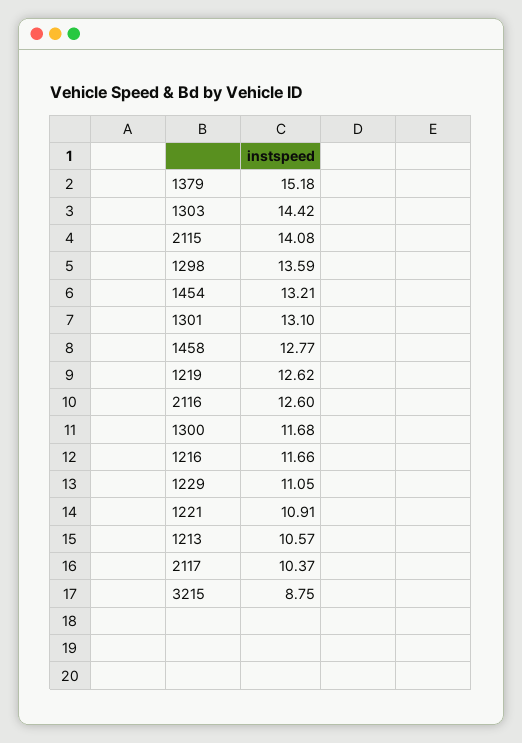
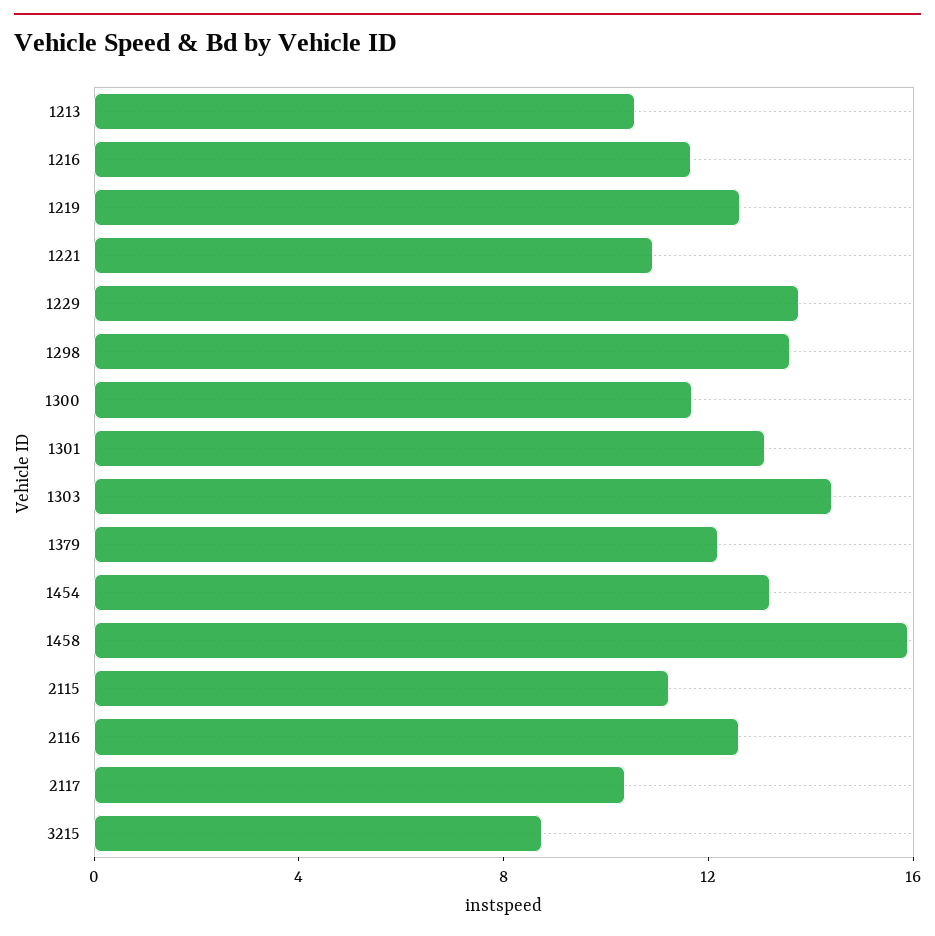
  {
-   "1379": 15.18,
+   "1379": 12,
    "1303": 14.42,
-   "2115": 14.08,
+   "2115": 11,
    "1298": 13.59,
    "1454": 13.21,
    "1301": 13.1,
-   "1458": 12.77,
+   "1458": 16,
    "1219": 12.62,
    "2116": 12.6,
    "1300": 11.68,
    "1216": 11.66,
-   "1229": 11.05,
+   "1229": 14,
    "1221": 10.91,
    "1213": 10.57,
    "2117": 10.37,
    "3215": 8.75
  }

